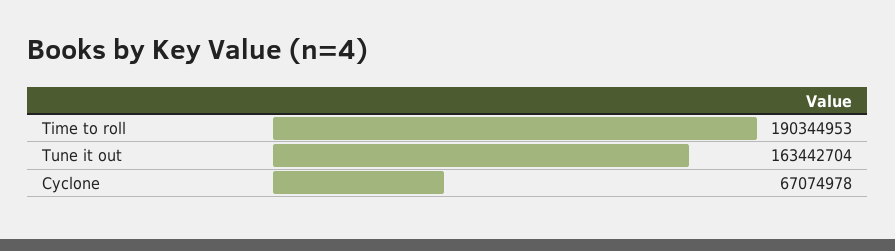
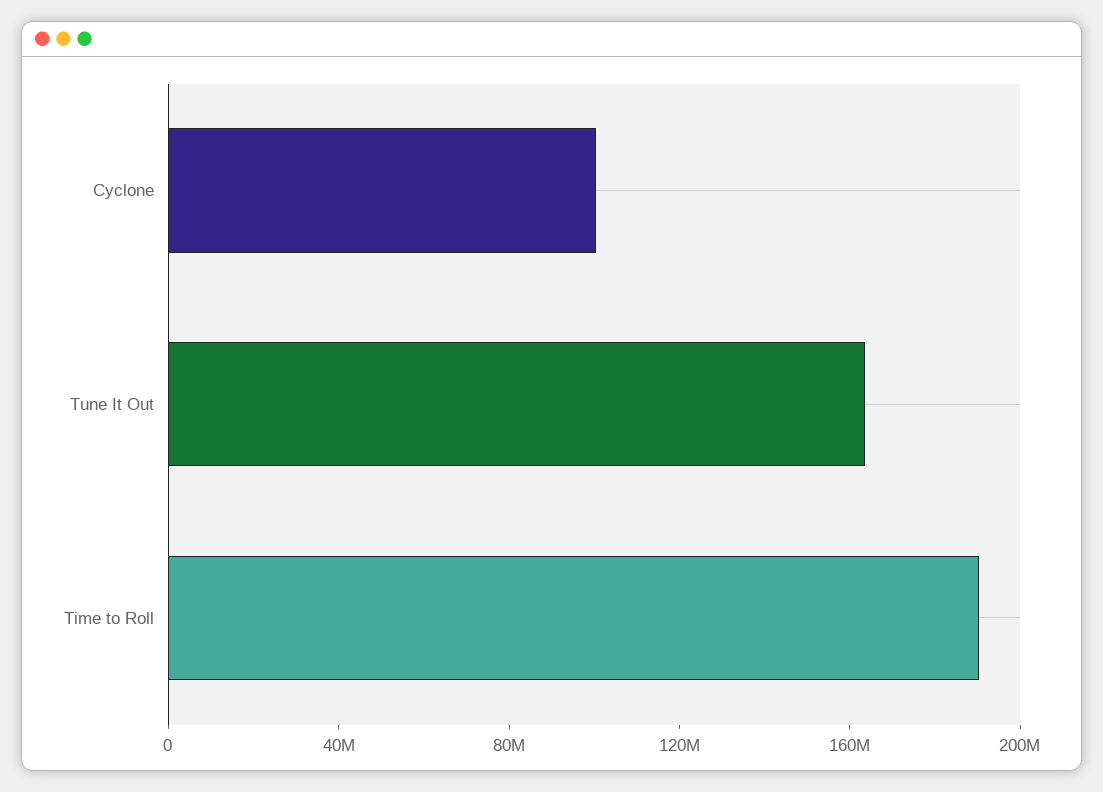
  {
    "Time to roll": 190344953,
    "Tune it out": 163442704,
-   "Cyclone": 67074978
+   "Cyclone": 100000000
  }

